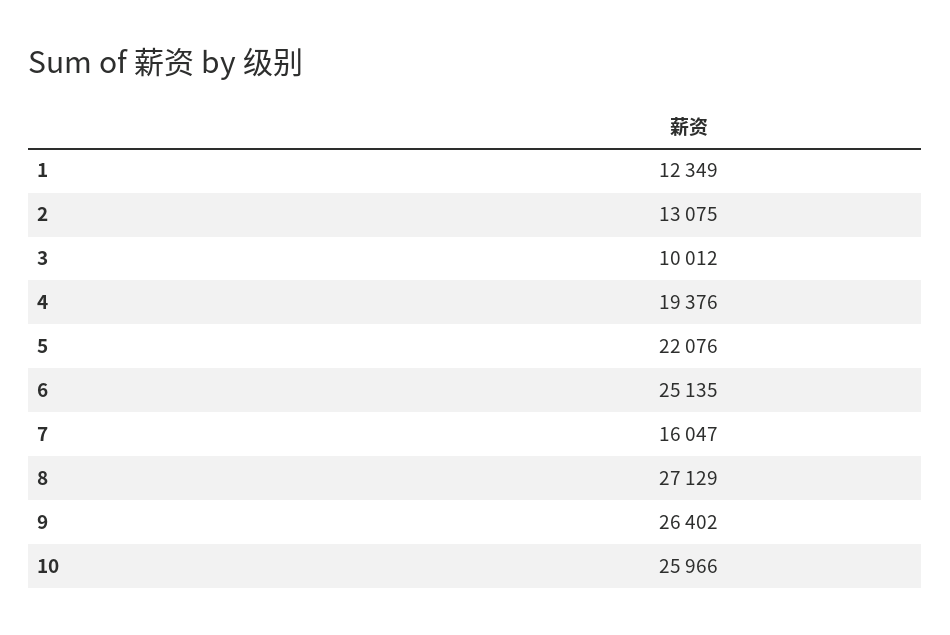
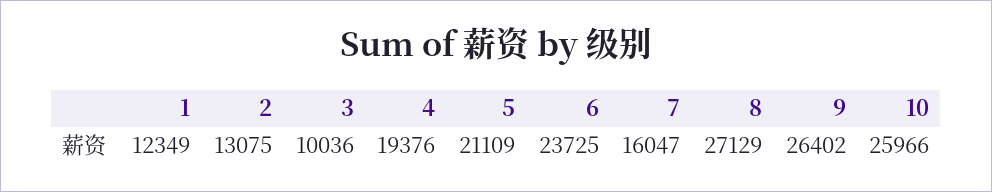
  {
    "1": 12349,
    "2": 13075,
-   "3": 10012,
+   "3": 10036,
    "4": 19376,
-   "5": 22076,
+   "5": 21109,
-   "6": 25135,
+   "6": 23725,
    "7": 16047,
    "8": 27129,
    "9": 26402,
    "10": 25966
  }

